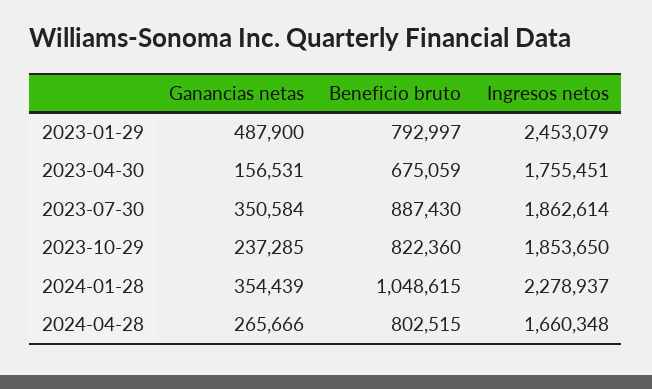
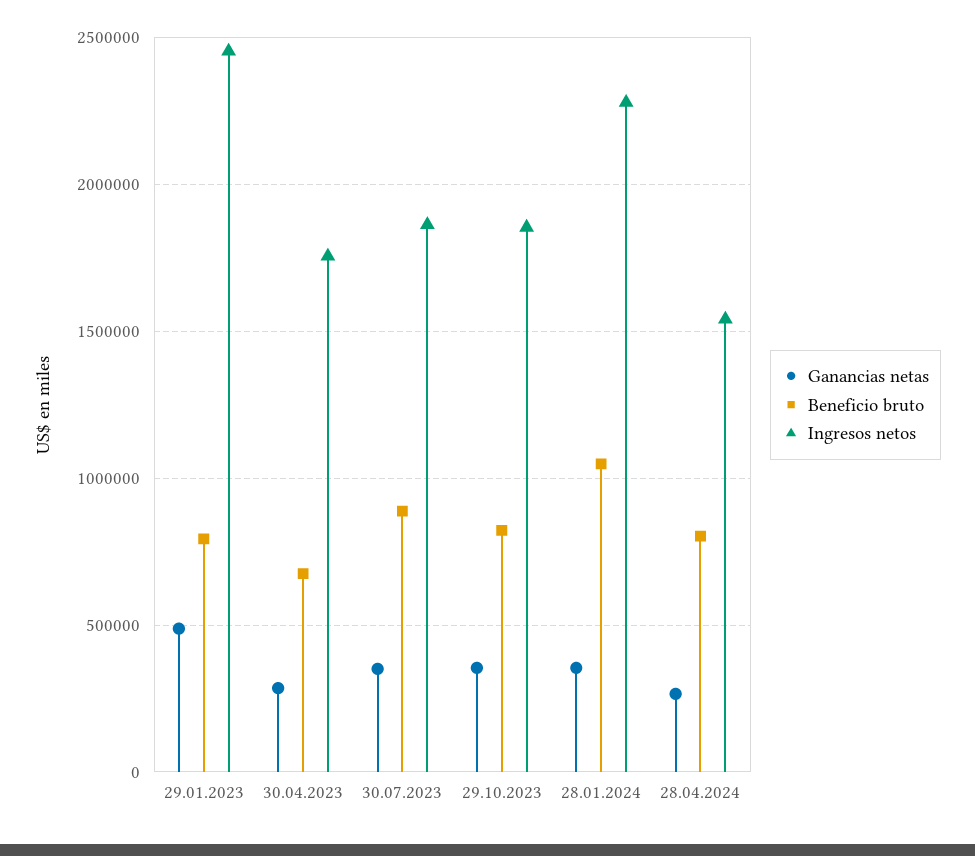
  {
    "Ganancias netas": {
      "2023-01-29": 487900,
-     "2023-04-30": 156531,
+     "2023-04-30": 300000,
      "2023-07-30": 350584,
-     "2023-10-29": 237285,
+     "2023-10-29": 350000,
      "2024-01-28": 354439,
      "2024-04-28": 265666
    },
    "Beneficio bruto": {
      "2023-01-29": 792997,
      "2023-04-30": 675059,
      "2023-07-30": 887430,
      "2023-10-29": 822360,
      "2024-01-28": 1048615,
      "2024-04-28": 802515
    },
    "Ingresos netos": {
      "2023-01-29": 2453079,
      "2023-04-30": 1755451,
      "2023-07-30": 1862614,
      "2023-10-29": 1853650,
      "2024-01-28": 2278937,
-     "2024-04-28": 1660348
+     "2024-04-28": 1550000
    }
  }

